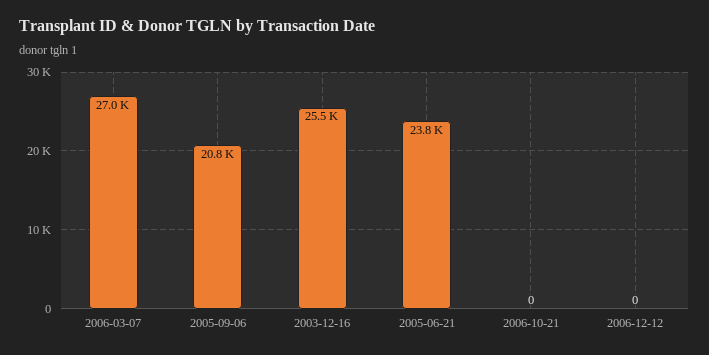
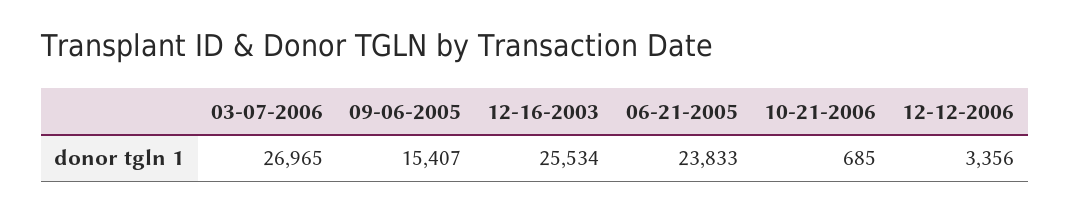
  {
    "2006-03-07": 26965,
-   "2005-09-06": 20800,
+   "2005-09-06": 15407,
    "2003-12-16": 25534,
    "2005-06-21": 23833,
-   "2006-10-21": 0,
+   "2006-10-21": 685,
-   "2006-12-12": 0
+   "2006-12-12": 3356
  }

